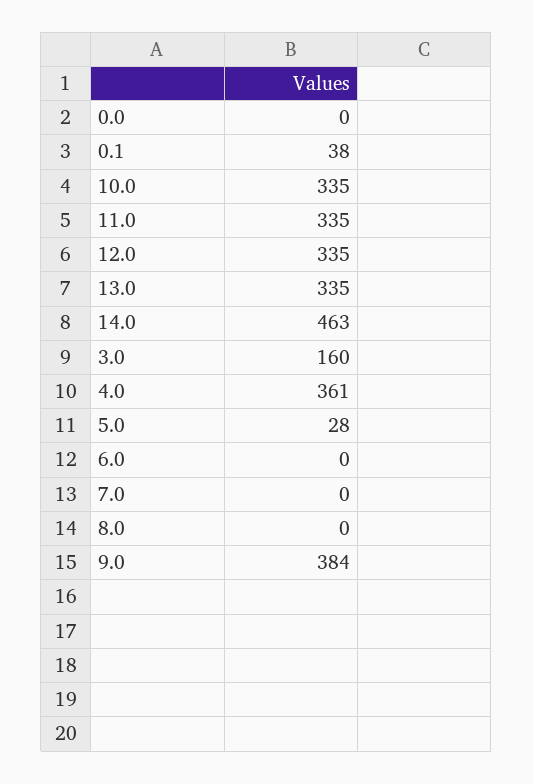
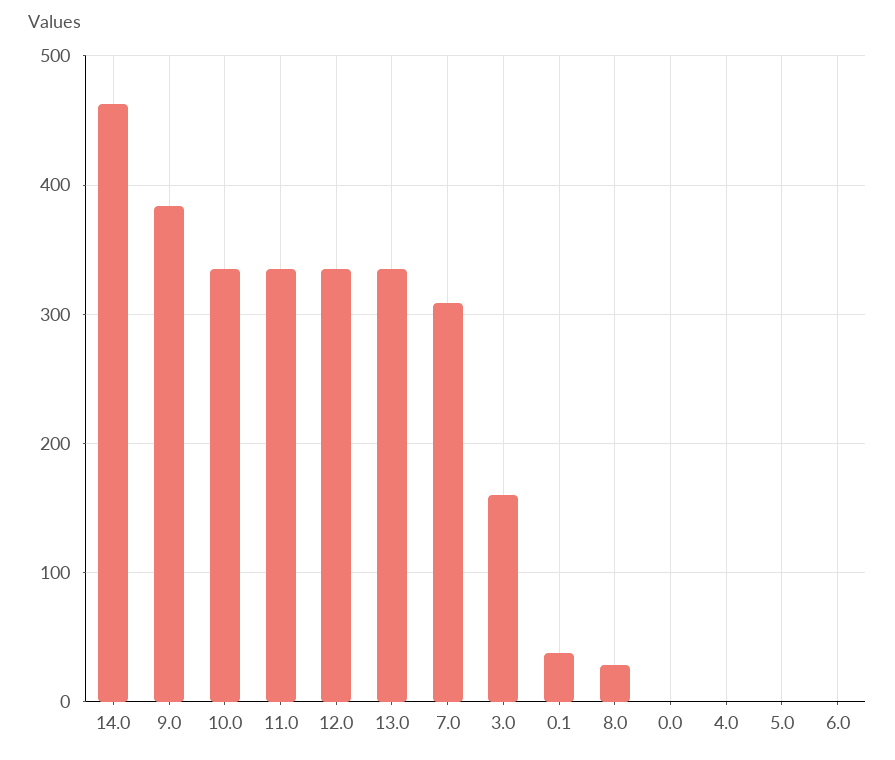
  {
    "0.0": 0,
    "0.1": 38,
    "10.0": 335,
    "11.0": 335,
    "12.0": 335,
    "13.0": 335,
    "14.0": 463,
    "3.0": 160,
-   "4.0": 361,
+   "4.0": 0,
-   "5.0": 28,
+   "5.0": 0,
    "6.0": 0,
-   "7.0": 0,
+   "7.0": 310,
-   "8.0": 0,
+   "8.0": 30,
    "9.0": 384
  }

